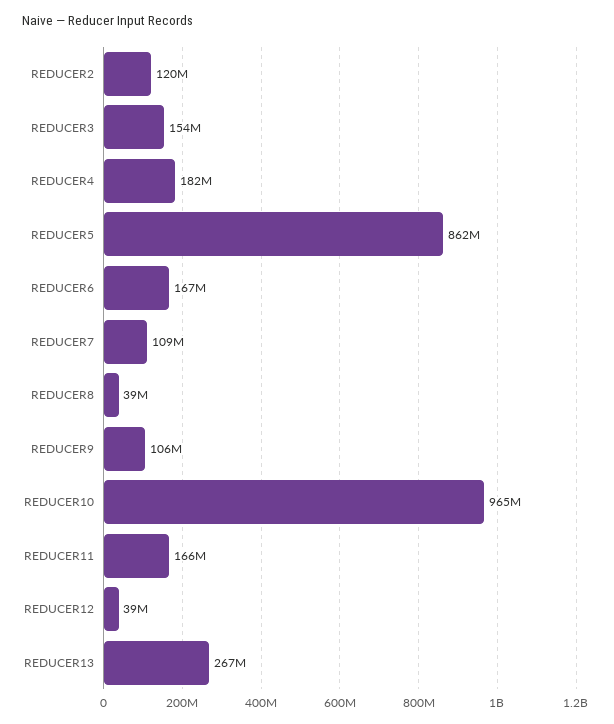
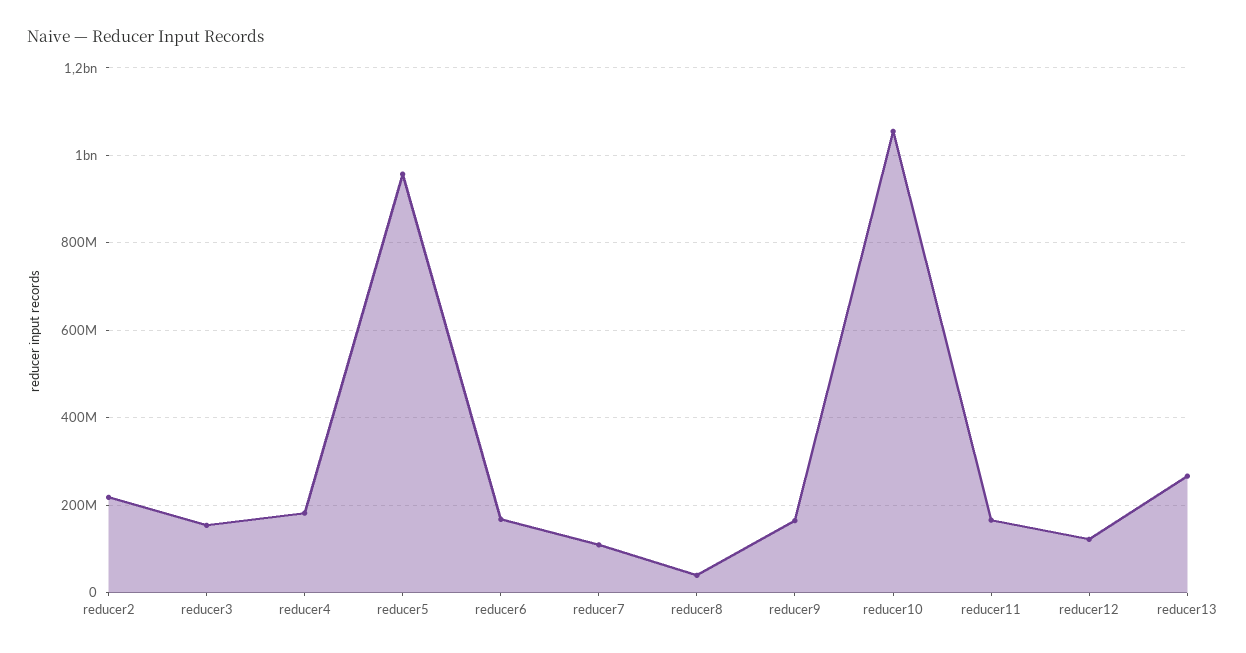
  {
-   "REDUCER2": 120000000,
+   "REDUCER2": 220000000,
    "REDUCER3": 154000000,
    "REDUCER4": 182000000,
-   "REDUCER5": 862000000,
+   "REDUCER5": 960000000,
    "REDUCER6": 167000000,
    "REDUCER7": 109000000,
    "REDUCER8": 39000000,
-   "REDUCER9": 106000000,
+   "REDUCER9": 160000000,
-   "REDUCER10": 965000000,
+   "REDUCER10": 1060000000,
    "REDUCER11": 166000000,
-   "REDUCER12": 39000000,
+   "REDUCER12": 120000000,
    "REDUCER13": 267000000
  }

